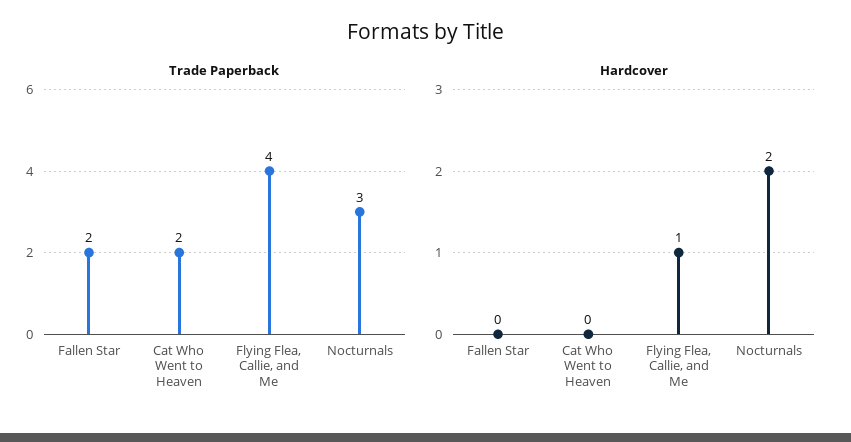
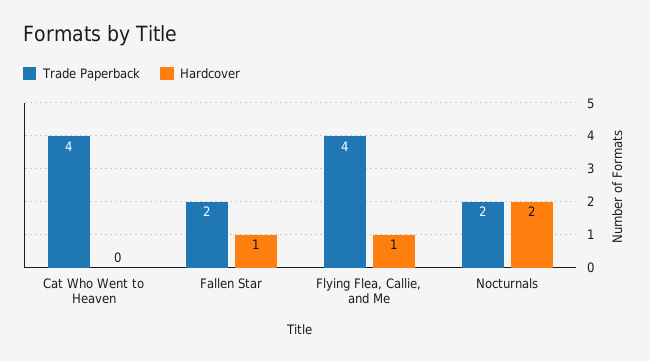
  {
    "Trade Paperback": {
      "Fallen Star": 2,
-     "Cat Who Went to Heaven": 2,
+     "Cat Who Went to Heaven": 4,
      "Flying Flea, Callie, and Me": 4,
-     "Nocturnals": 3
+     "Nocturnals": 2
    },
    "Hardcover": {
-     "Fallen Star": 0,
+     "Fallen Star": 1,
      "Cat Who Went to Heaven": 0,
      "Flying Flea, Callie, and Me": 1,
      "Nocturnals": 2
    }
  }

